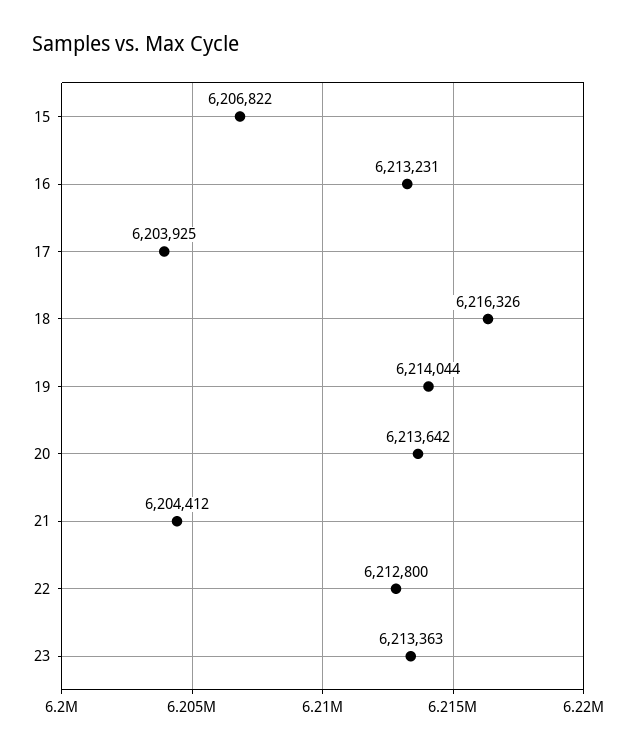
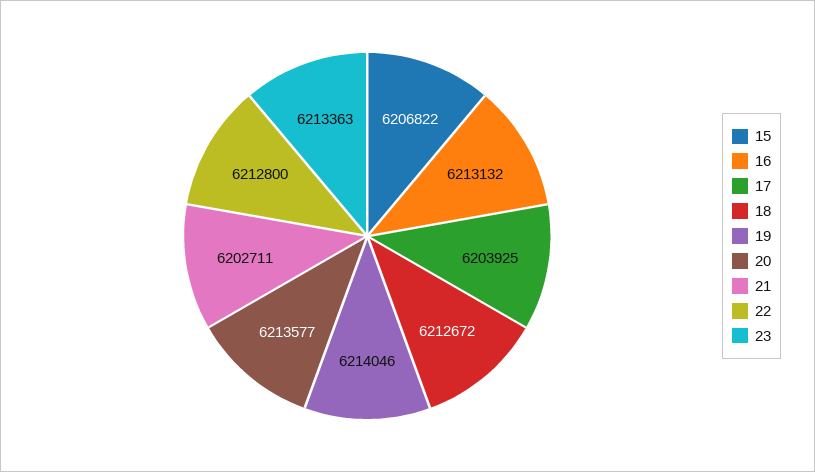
  {
    "15": 6206822,
-   "16": 6213231,
+   "16": 6213132,
    "17": 6203925,
-   "18": 6216326,
+   "18": 6212672,
-   "19": 6214044,
+   "19": 6214046,
-   "20": 6213642,
+   "20": 6213577,
-   "21": 6204412,
+   "21": 6202711,
    "22": 6212800,
    "23": 6213363
  }

